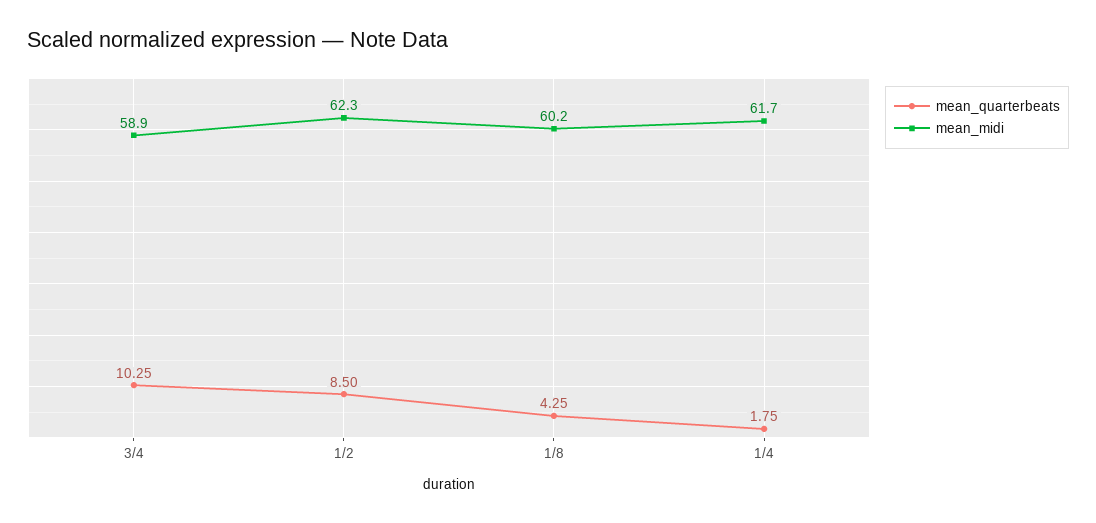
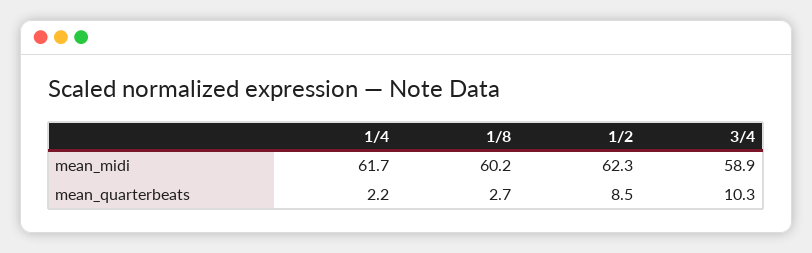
  {
    "mean_quarterbeats": {
      "3/4": 10.25,
      "1/2": 8.5,
-     "1/8": 4.25,
+     "1/8": 2.7,
-     "1/4": 1.75
+     "1/4": 2.2
    },
    "mean_midi": {
      "3/4": 58.9,
      "1/2": 62.3,
      "1/8": 60.2,
      "1/4": 61.7
    }
  }

